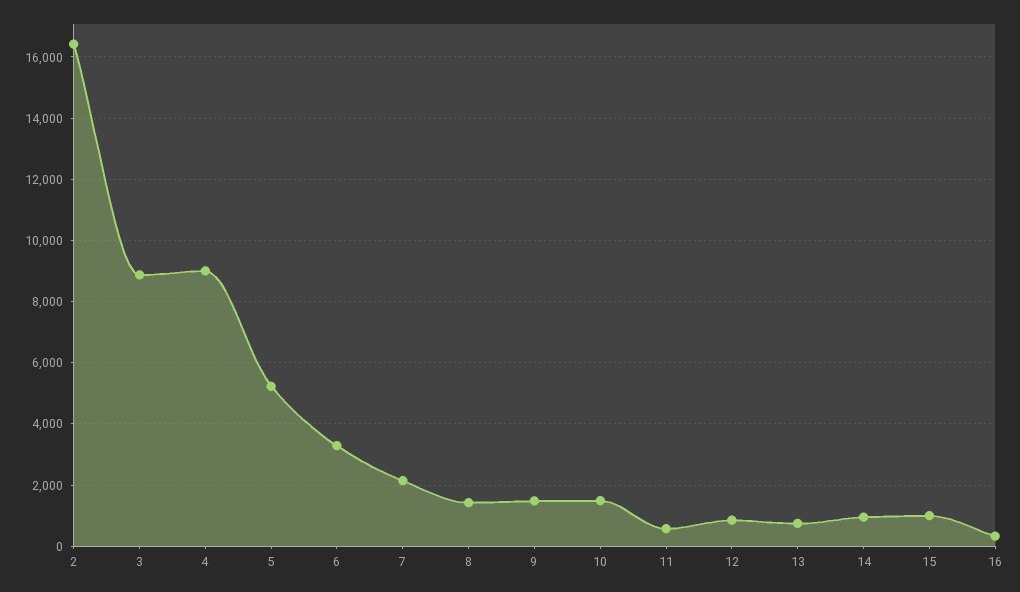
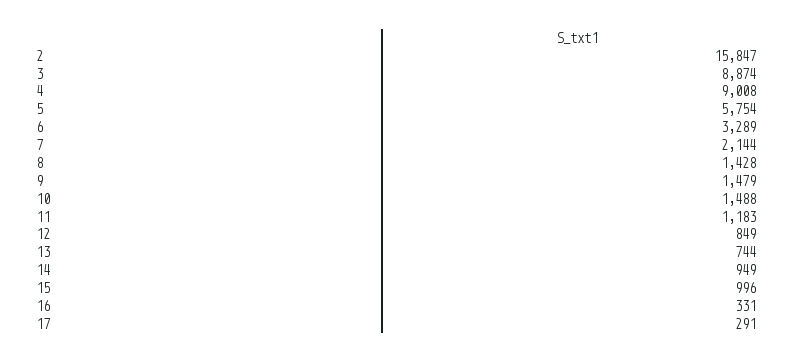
  {
-   "2": 16400,
+   "2": 15847,
    "3": 8874,
    "4": 9008,
-   "5": 5200,
+   "5": 5754,
    "6": 3289,
    "7": 2144,
    "8": 1428,
    "9": 1479,
    "10": 1488,
-   "11": 600,
+   "11": 1183,
    "12": 849,
    "13": 744,
    "14": 949,
    "15": 996,
-   "16": 331
+   "16": 331,
+   "17": 291
  }

